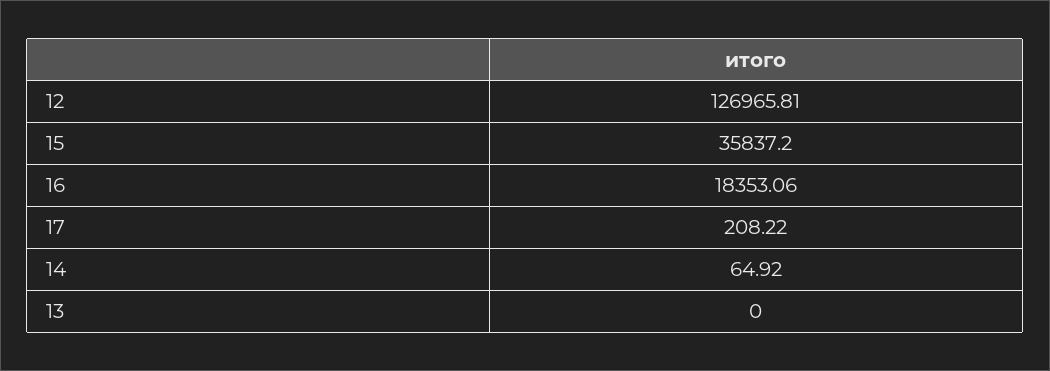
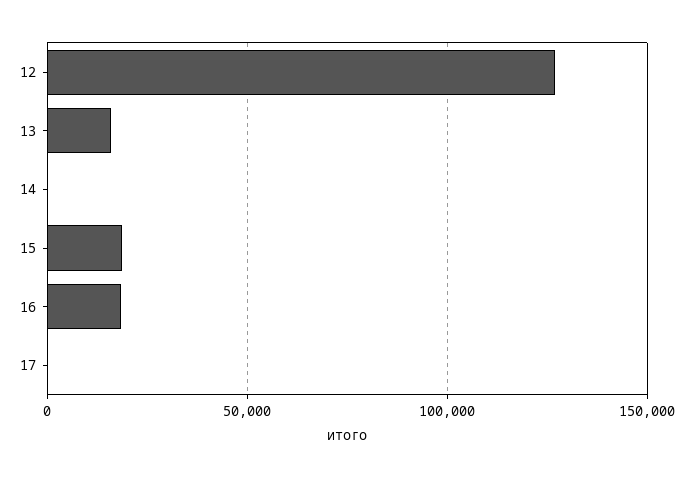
  {
    "12": 126965.81,
-   "15": 35837.2,
+   "15": 20000,
    "16": 18353.06,
    "17": 208.22,
    "14": 64.92,
-   "13": 0
+   "13": 15000
  }

